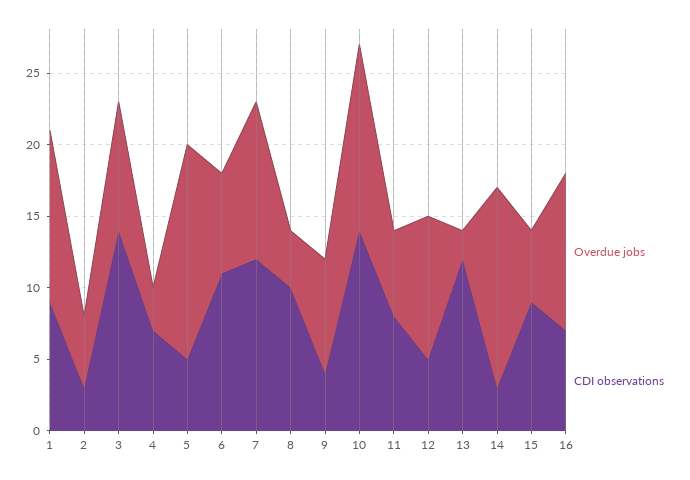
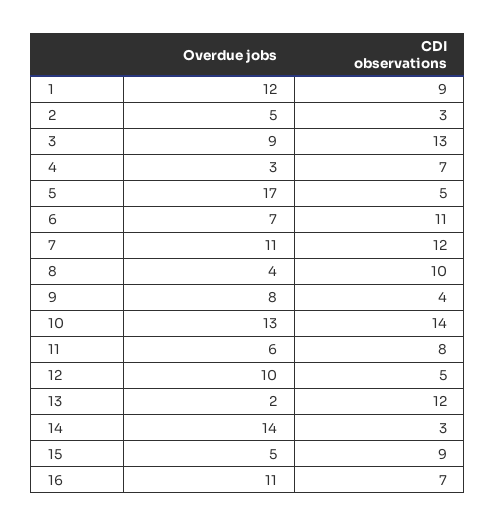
  {
    "Overdue jobs": {
      "1": 12,
      "2": 5,
      "3": 9,
      "4": 3,
-     "5": 15,
+     "5": 17,
      "6": 7,
      "7": 11,
      "8": 4,
      "9": 8,
      "10": 13,
      "11": 6,
      "12": 10,
      "13": 2,
      "14": 14,
      "15": 5,
      "16": 11
    },
    "CDI observations": {
      "1": 9,
      "2": 3,
-     "3": 14,
+     "3": 13,
      "4": 7,
      "5": 5,
      "6": 11,
      "7": 12,
      "8": 10,
      "9": 4,
      "10": 14,
      "11": 8,
      "12": 5,
      "13": 12,
      "14": 3,
      "15": 9,
      "16": 7
    }
  }

